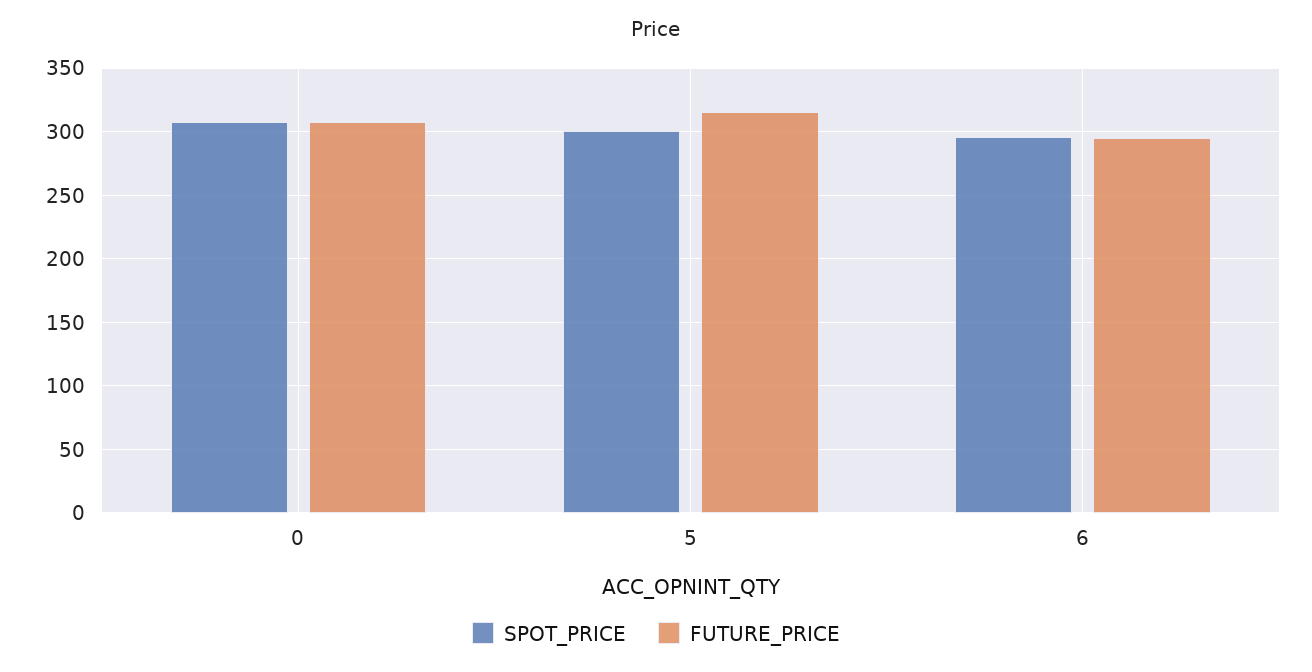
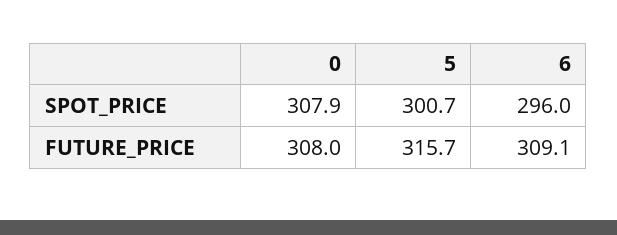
  {
    "SPOT_PRICE": {
      "0": 307.9,
      "5": 300.7,
      "6": 296
    },
    "FUTURE_PRICE": {
      "0": 308,
      "5": 315.7,
-     "6": 295
+     "6": 309.1
    }
  }

